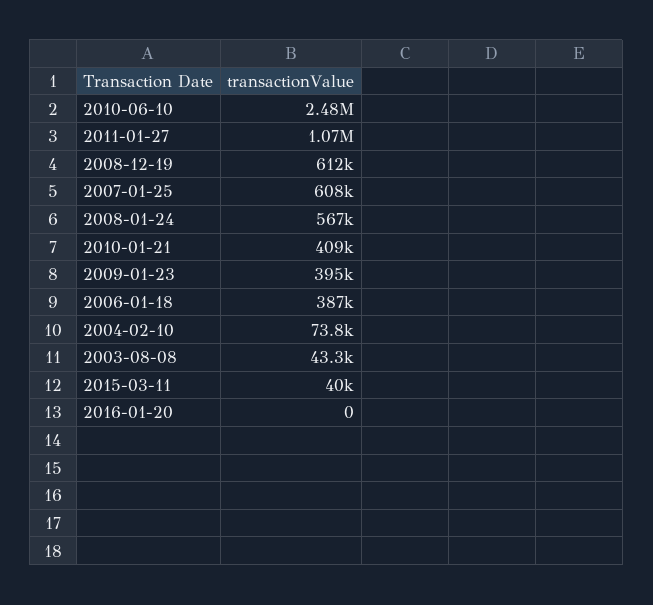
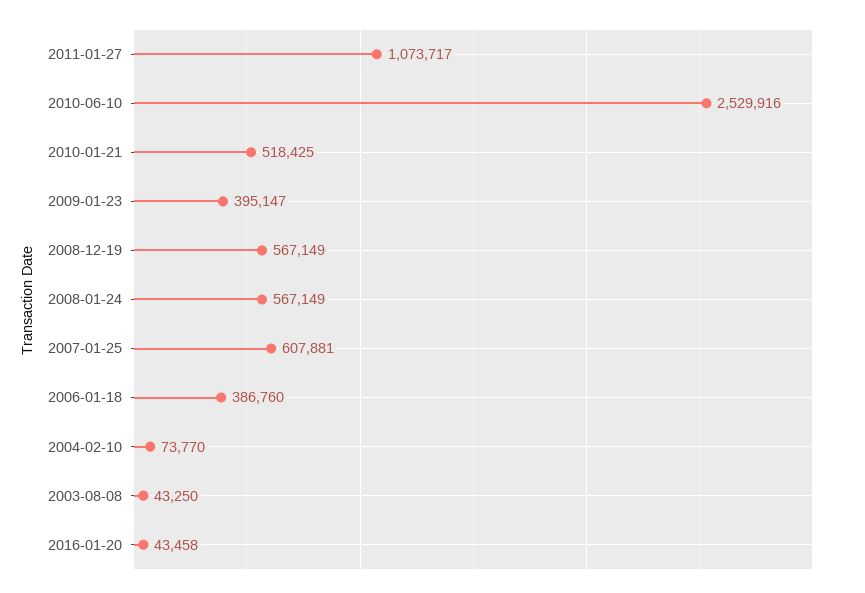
  {
-   "2010-06-10": 2480000,
+   "2010-06-10": 2529916,
    "2011-01-27": 1073717,
-   "2008-12-19": 612000,
+   "2008-12-19": 567149,
    "2007-01-25": 607881,
    "2008-01-24": 567149,
-   "2010-01-21": 409000,
+   "2010-01-21": 518425,
    "2009-01-23": 395147,
    "2006-01-18": 386760,
    "2004-02-10": 73770,
    "2003-08-08": 43250,
-   "2015-03-11": 40000,
-   "2016-01-20": 0
+   "2016-01-20": 43458
  }

